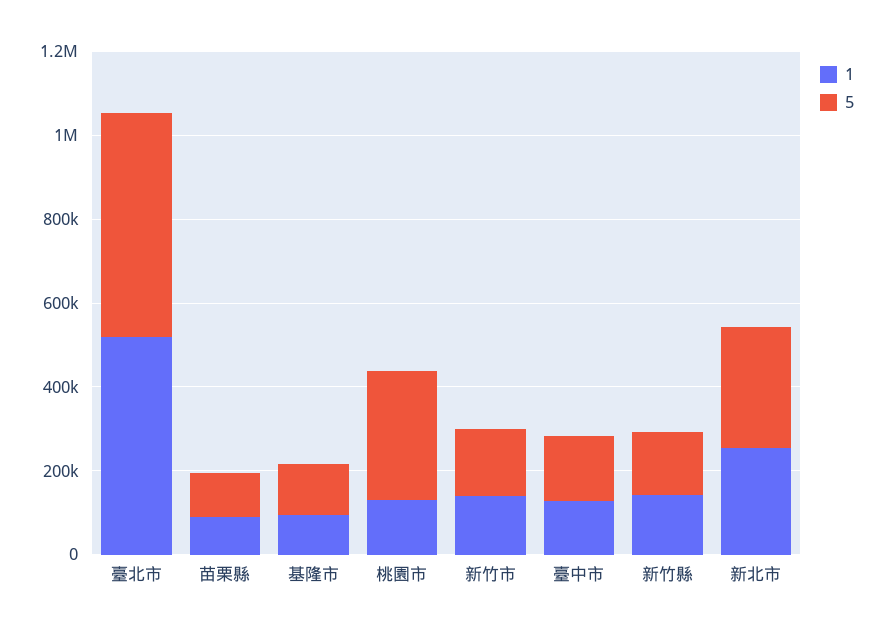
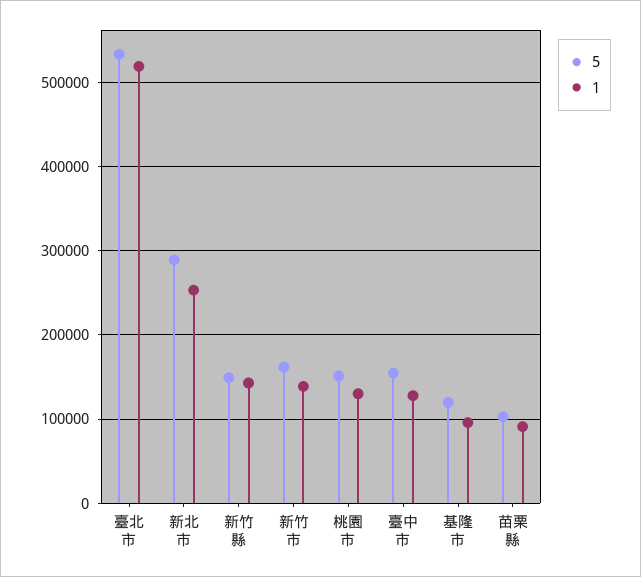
  {
    "1": {
      "臺北市": 520000,
      "苗栗縣": 90000,
      "基隆市": 100000,
      "桃園市": 130000,
      "新竹市": 140000,
      "臺中市": 130000,
      "新竹縣": 140000,
      "新北市": 250000
    },
    "5": {
      "臺北市": 530000,
      "苗栗縣": 100000,
      "基隆市": 120000,
-     "桃園市": 300000,
+     "桃園市": 150000,
      "新竹市": 160000,
      "臺中市": 150000,
      "新竹縣": 150000,
      "新北市": 290000
    }
  }

